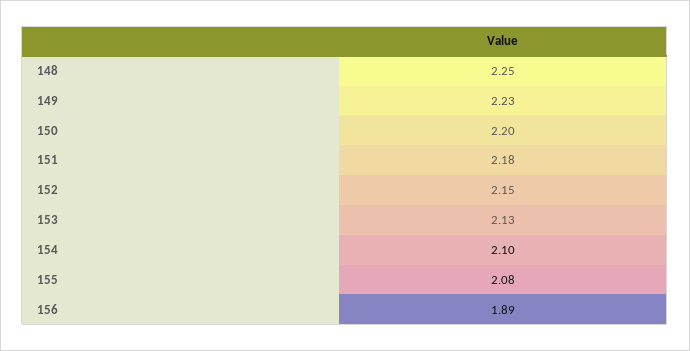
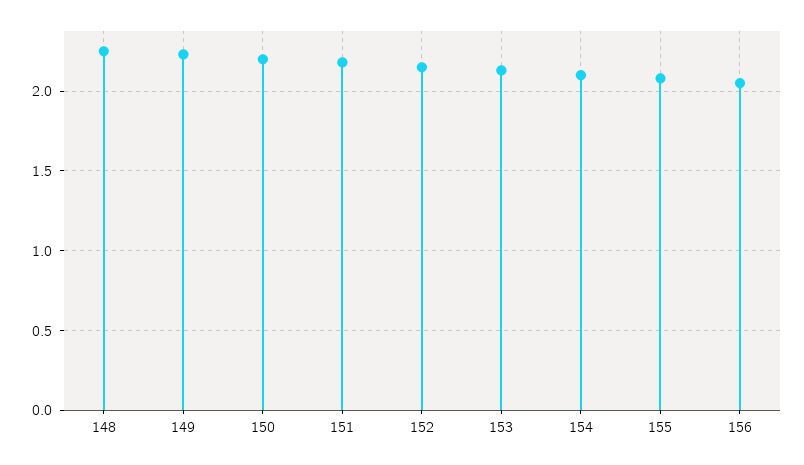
  {
    "148": 2.25,
    "149": 2.23,
    "150": 2.2,
    "151": 2.18,
    "152": 2.15,
    "153": 2.13,
    "154": 2.1,
    "155": 2.08,
-   "156": 1.89
+   "156": 2.05
  }

